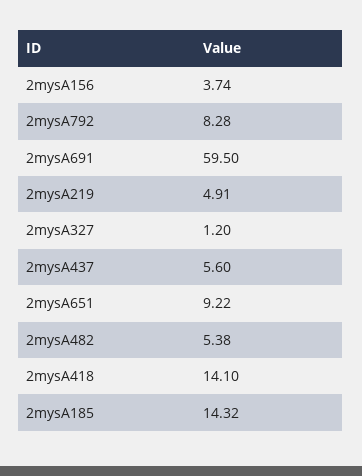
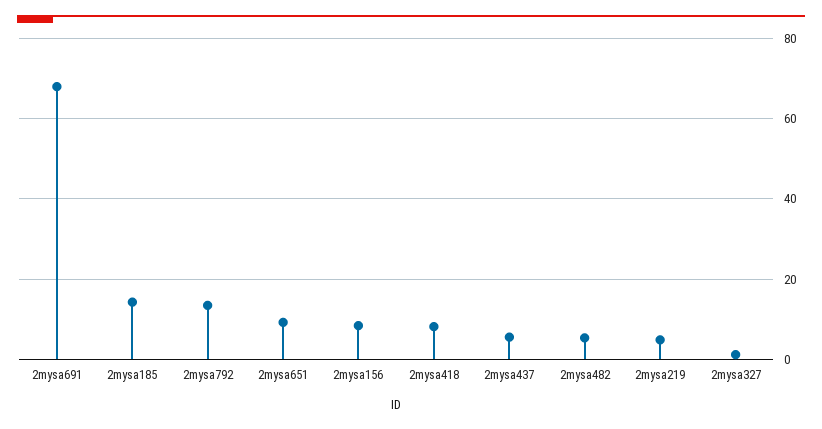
  {
-   "2mysA156": 3.74,
+   "2mysA156": 8,
-   "2mysA792": 8.28,
+   "2mysA792": 14,
-   "2mysA691": 59.5,
+   "2mysA691": 68,
    "2mysA219": 4.91,
    "2mysA327": 1.2,
    "2mysA437": 5.6,
    "2mysA651": 9.22,
    "2mysA482": 5.38,
-   "2mysA418": 14.1,
+   "2mysA418": 8,
    "2mysA185": 14.32
  }

